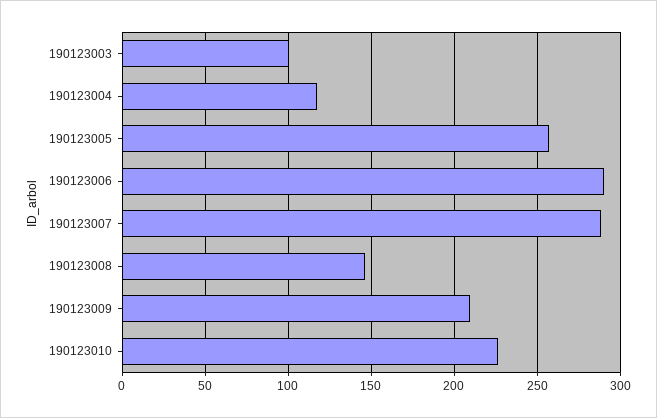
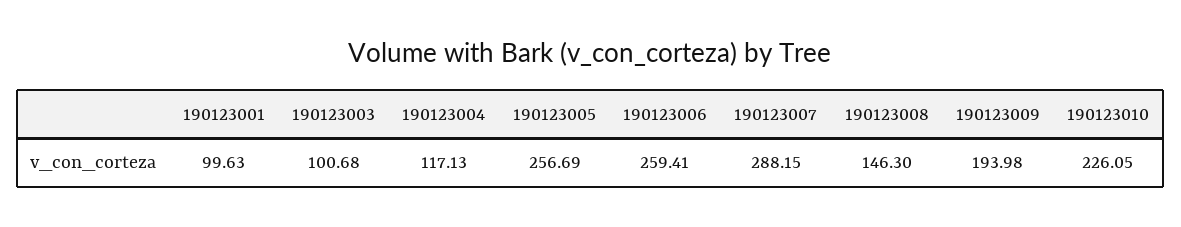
  {
    "190123003": 100.68,
    "190123004": 117.13,
    "190123005": 256.69,
-   "190123006": 290,
+   "190123006": 259.41,
    "190123007": 288.15,
    "190123008": 146.3,
-   "190123009": 210,
+   "190123009": 193.98,
-   "190123010": 226.05
+   "190123010": 226.05,
+   "190123001": 99.63
  }

